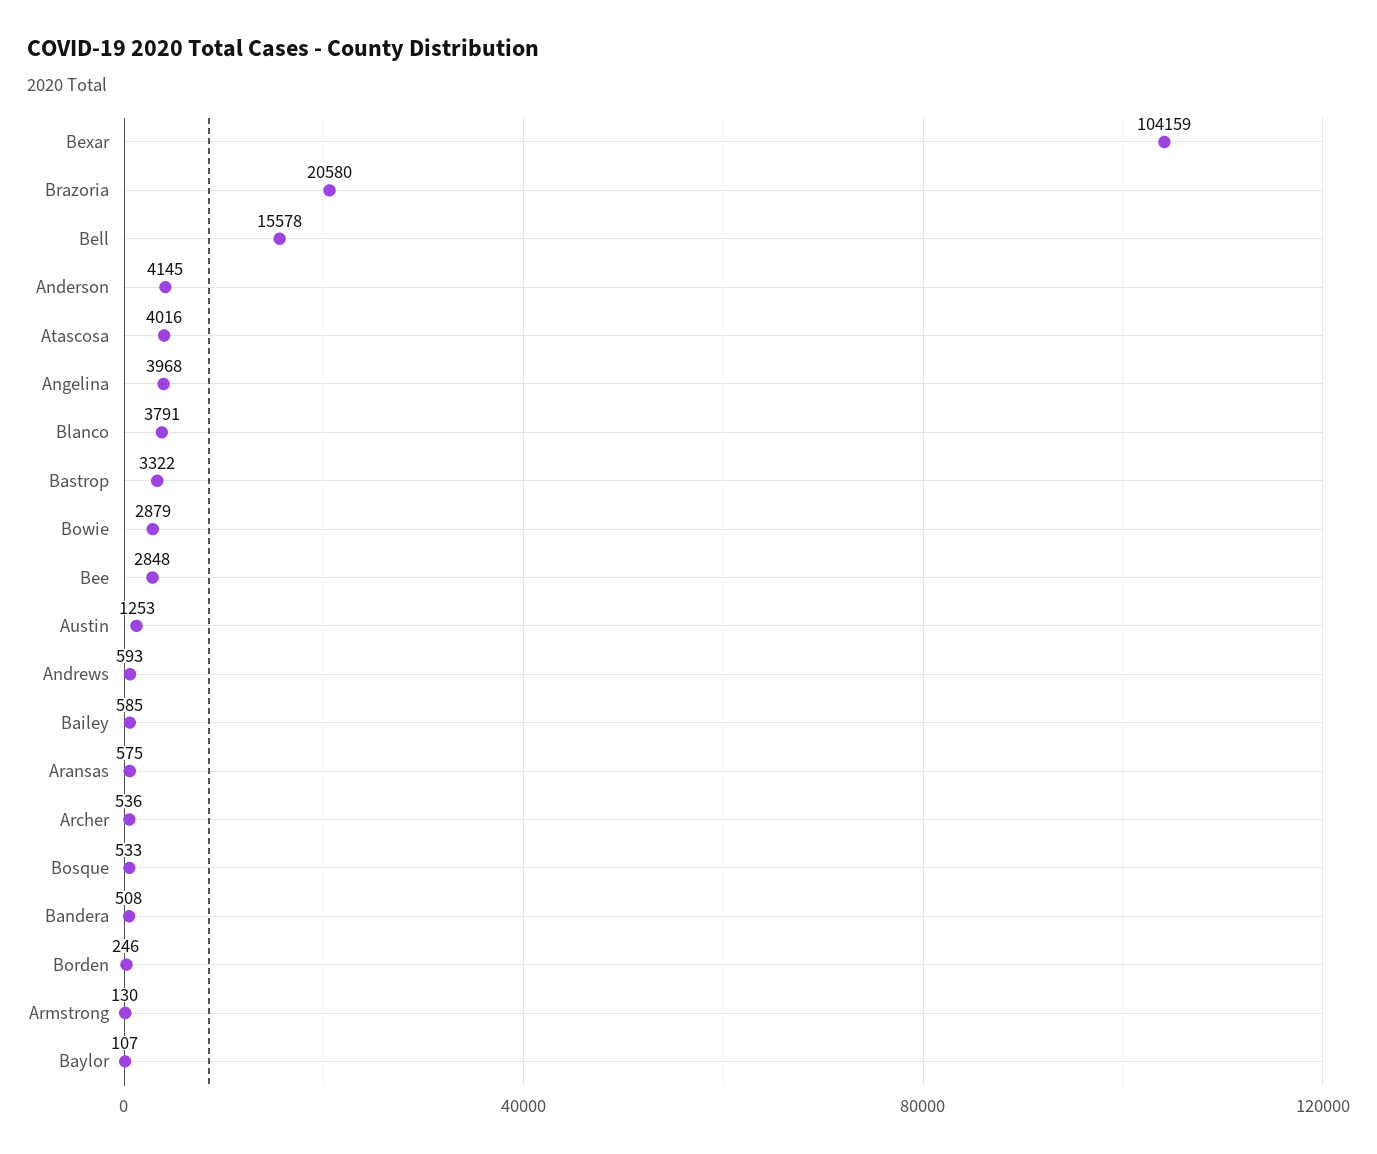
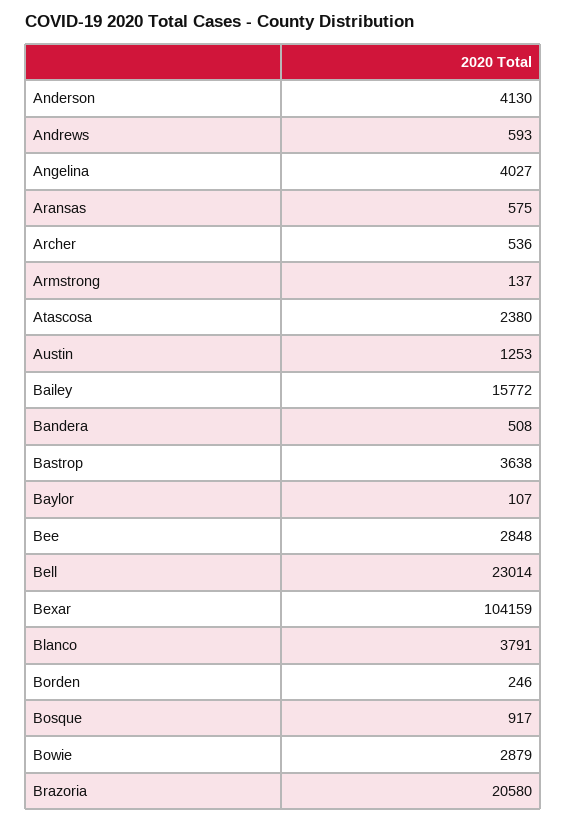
  {
    "Bexar": 104159,
    "Brazoria": 20580,
-   "Bell": 15578,
+   "Bell": 23014,
-   "Anderson": 4145,
+   "Anderson": 4130,
-   "Atascosa": 4016,
+   "Atascosa": 2380,
-   "Angelina": 3968,
+   "Angelina": 4027,
    "Blanco": 3791,
-   "Bastrop": 3322,
+   "Bastrop": 3638,
    "Bowie": 2879,
    "Bee": 2848,
    "Austin": 1253,
    "Andrews": 593,
-   "Bailey": 585,
+   "Bailey": 15772,
    "Aransas": 575,
    "Archer": 536,
-   "Bosque": 533,
+   "Bosque": 917,
    "Bandera": 508,
    "Borden": 246,
-   "Armstrong": 130,
+   "Armstrong": 137,
    "Baylor": 107
  }

